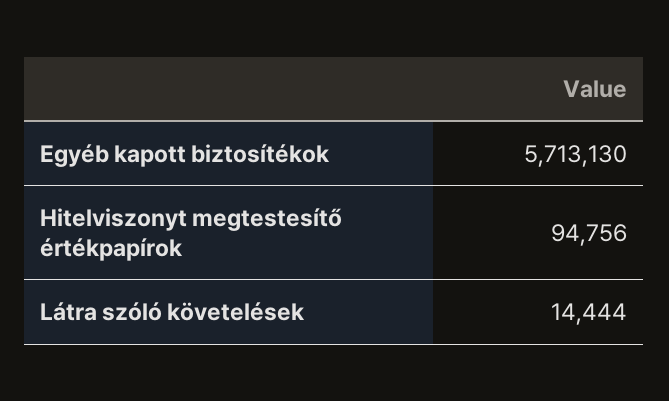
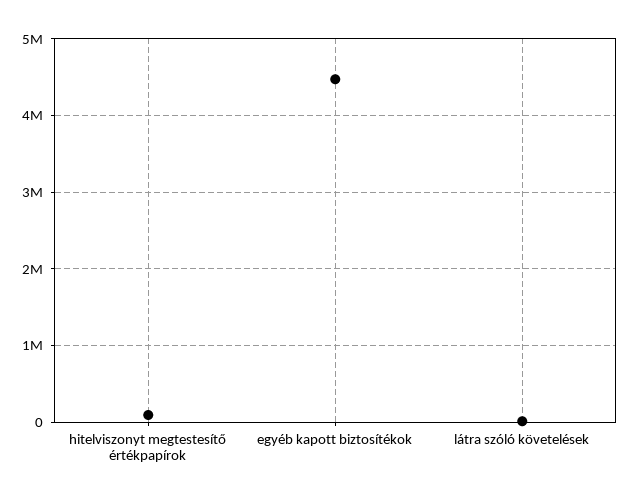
  {
-   "Egyéb kapott biztosítékok": 5713130,
+   "Egyéb kapott biztosítékok": 4500000,
    "Hitelviszonyt megtestesítő értékpapírok": 94756,
    "Látra szóló követelések": 14444
  }

